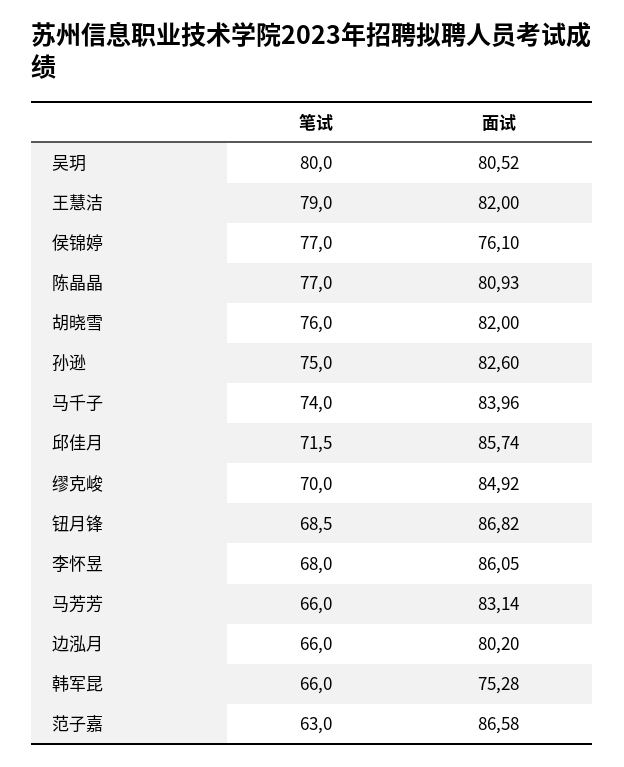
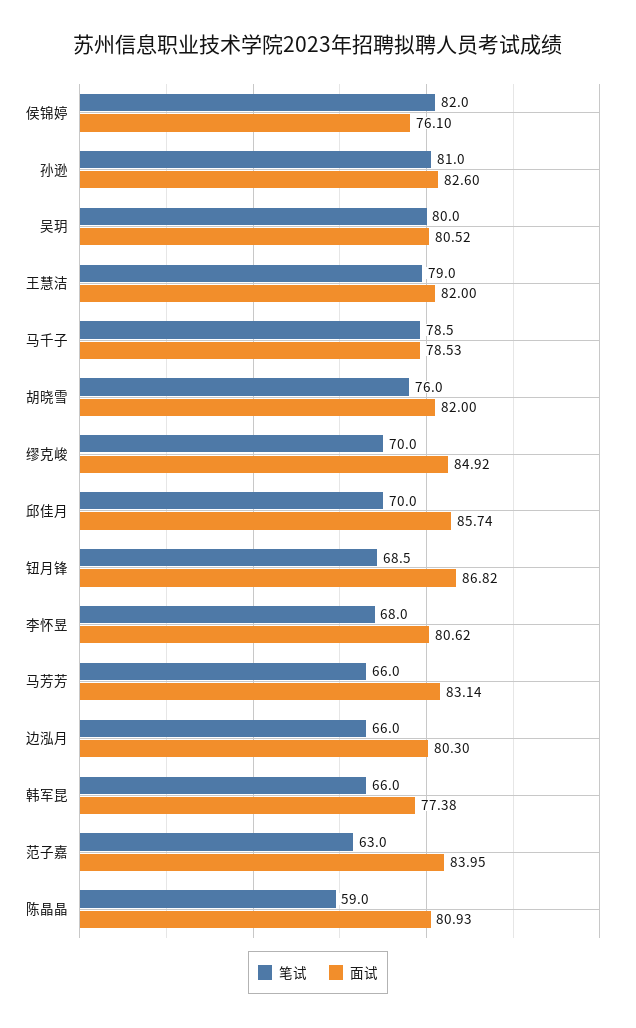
  {
    "笔试": {
      "吴玥": 80,
      "王慧洁": 79,
-     "侯锦婷": 77,
+     "侯锦婷": 82,
-     "陈晶晶": 77,
+     "陈晶晶": 59,
      "胡晓雪": 76,
-     "孙逊": 75,
+     "孙逊": 81,
-     "马千子": 74,
+     "马千子": 78.5,
-     "邱佳月": 71.5,
+     "邱佳月": 70,
      "缪克峻": 70,
      "钮月锋": 68.5,
      "李怀昱": 68,
      "马芳芳": 66,
      "边泓月": 66,
      "韩军昆": 66,
      "范子嘉": 63
    },
    "面试": {
      "吴玥": 80.52,
      "王慧洁": 82,
      "侯锦婷": 76.1,
      "陈晶晶": 80.93,
      "胡晓雪": 82,
      "孙逊": 82.6,
-     "马千子": 83.96,
+     "马千子": 78.53,
      "邱佳月": 85.74,
      "缪克峻": 84.92,
      "钮月锋": 86.82,
-     "李怀昱": 86.05,
+     "李怀昱": 80.62,
      "马芳芳": 83.14,
-     "边泓月": 80.2,
+     "边泓月": 80.3,
-     "韩军昆": 75.28,
+     "韩军昆": 77.38,
-     "范子嘉": 86.58
+     "范子嘉": 83.95
    }
  }

